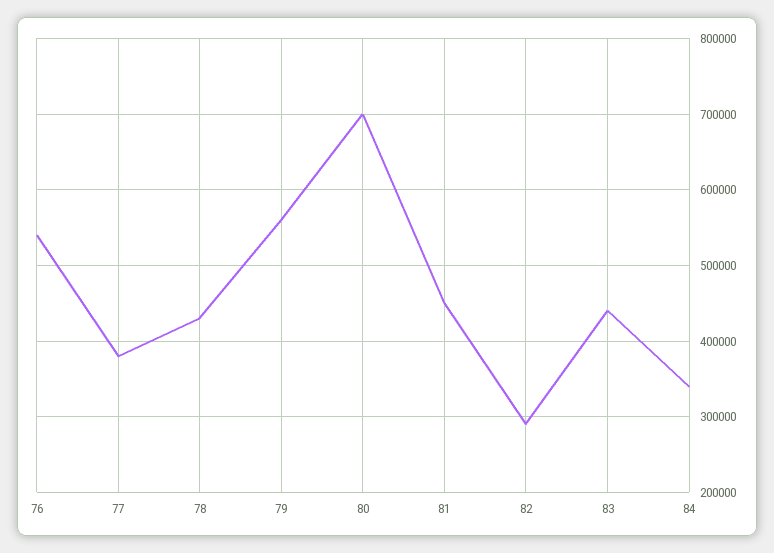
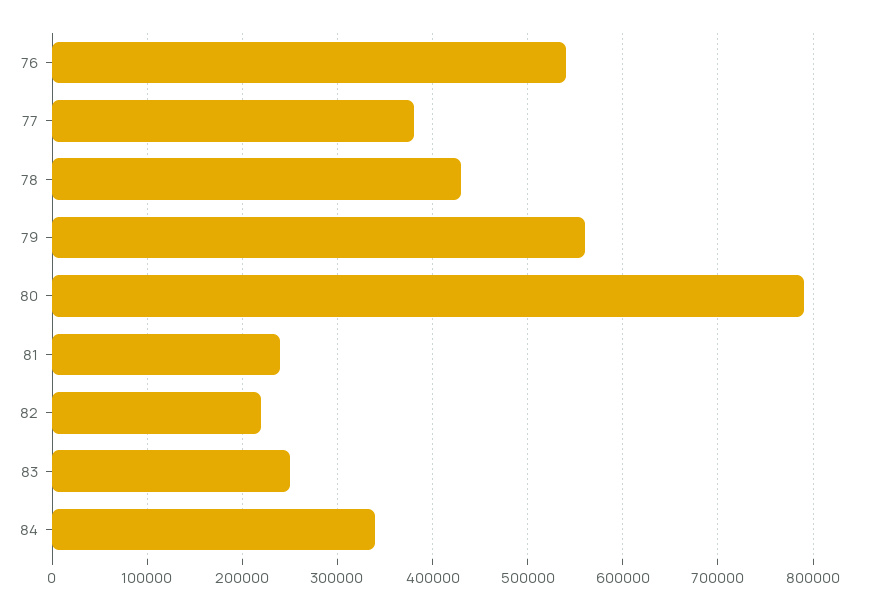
  {
    "76": 540000,
    "77": 380000,
    "78": 430000,
    "79": 560000,
-   "80": 700000,
+   "80": 790000,
-   "81": 450000,
+   "81": 240000,
-   "82": 290000,
+   "82": 220000,
-   "83": 440000,
+   "83": 250000,
    "84": 340000
  }

